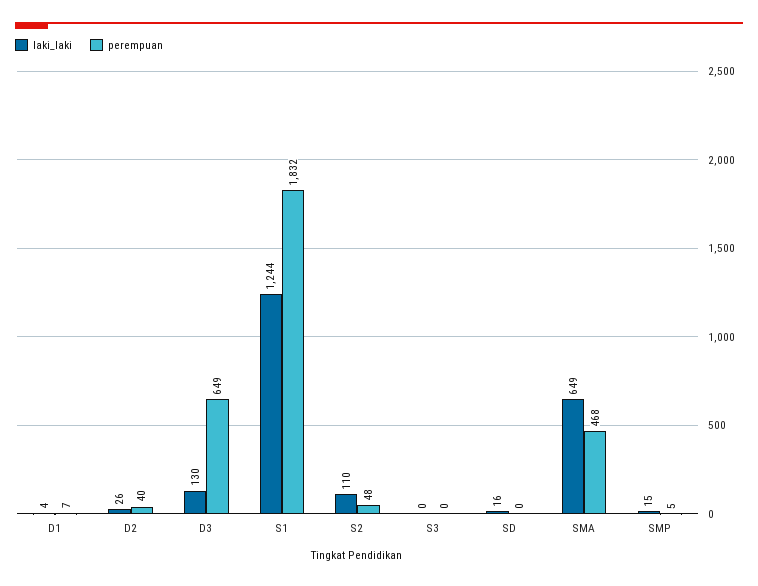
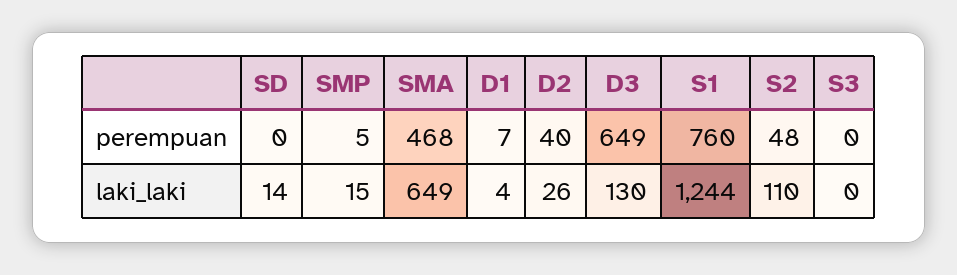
  {
    "laki_laki": {
      "D1": 4,
      "D2": 26,
      "D3": 130,
      "S1": 1244,
      "S2": 110,
      "S3": 0,
-     "SD": 16,
+     "SD": 14,
      "SMA": 649,
      "SMP": 15
    },
    "perempuan": {
      "D1": 7,
      "D2": 40,
      "D3": 649,
-     "S1": 1832,
+     "S1": 760,
      "S2": 48,
      "S3": 0,
      "SD": 0,
      "SMA": 468,
      "SMP": 5
    }
  }

